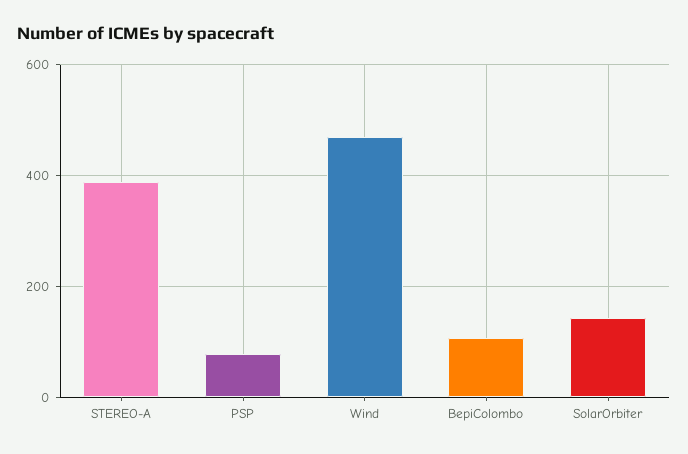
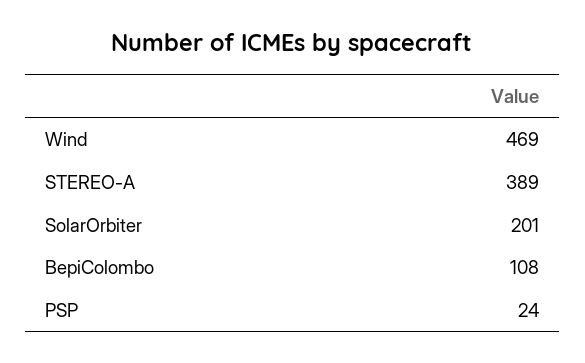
  {
    "STEREO-A": 389,
-   "PSP": 80,
+   "PSP": 24,
    "Wind": 469,
    "BepiColombo": 108,
-   "SolarOrbiter": 140
+   "SolarOrbiter": 201
  }

